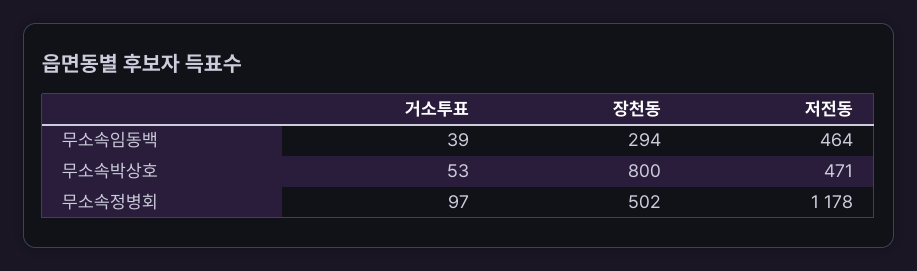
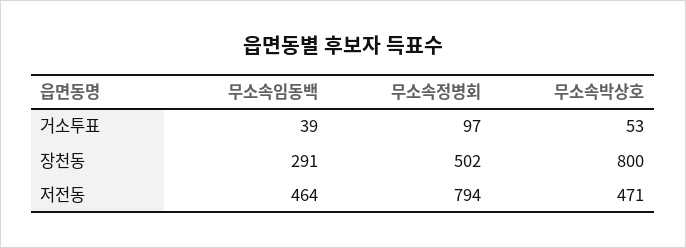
  {
    "거소투표": {
      "무소속임동백": 39,
      "무소속박상호": 53,
      "무소속정병회": 97
    },
    "장천동": {
-     "무소속임동백": 294,
+     "무소속임동백": 291,
      "무소속박상호": 800,
      "무소속정병회": 502
    },
    "저전동": {
      "무소속임동백": 464,
      "무소속박상호": 471,
-     "무소속정병회": 1178
+     "무소속정병회": 794
    }
  }

